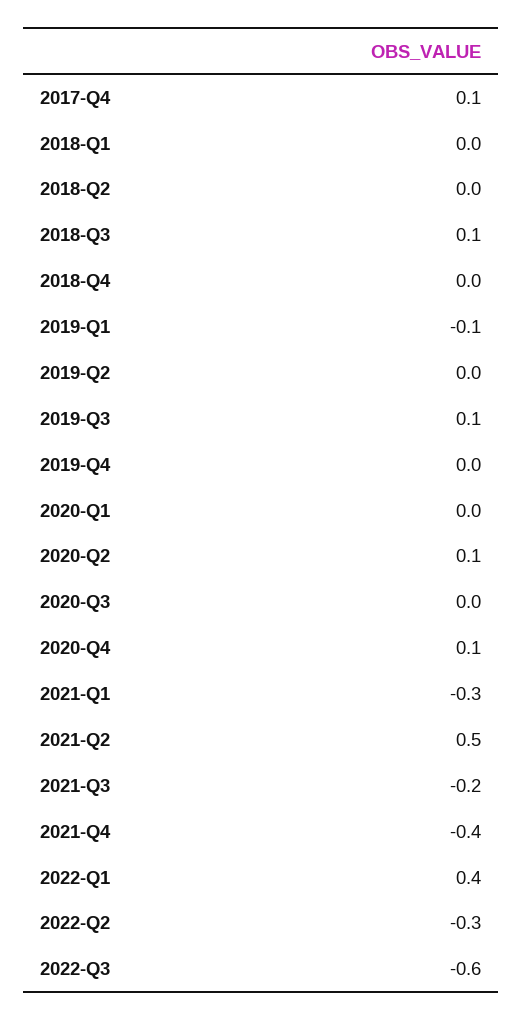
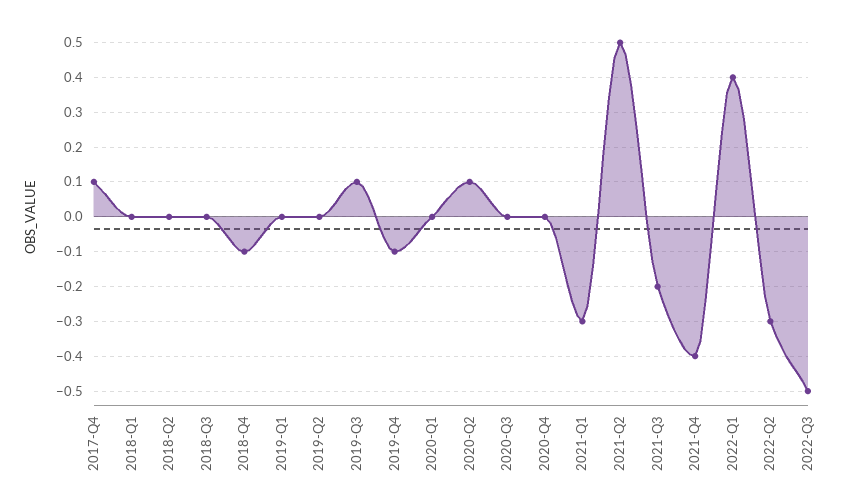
  {
    "2017-Q4": 0.1,
    "2018-Q1": 0,
    "2018-Q2": 0,
-   "2018-Q3": 0.1,
+   "2018-Q3": 0,
-   "2018-Q4": 0,
+   "2018-Q4": -0.1,
-   "2019-Q1": -0.1,
+   "2019-Q1": 0,
    "2019-Q2": 0,
    "2019-Q3": 0.1,
-   "2019-Q4": 0,
+   "2019-Q4": -0.1,
    "2020-Q1": 0,
    "2020-Q2": 0.1,
    "2020-Q3": 0,
-   "2020-Q4": 0.1,
+   "2020-Q4": 0,
    "2021-Q1": -0.3,
    "2021-Q2": 0.5,
    "2021-Q3": -0.2,
    "2021-Q4": -0.4,
    "2022-Q1": 0.4,
    "2022-Q2": -0.3,
-   "2022-Q3": -0.6
+   "2022-Q3": -0.5
  }

